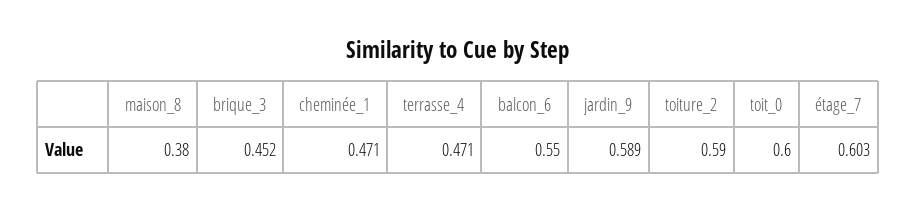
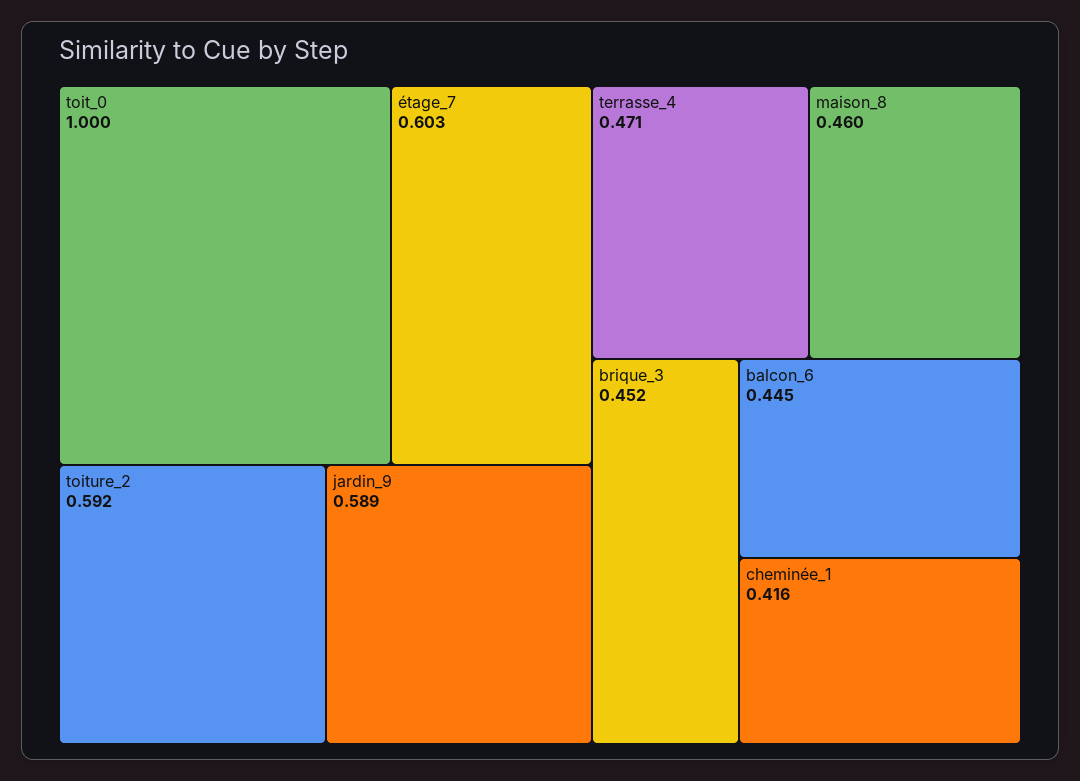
  {
-   "maison_8": 0.38,
+   "maison_8": 0.46,
    "brique_3": 0.452,
-   "cheminée_1": 0.471,
+   "cheminée_1": 0.416,
    "terrasse_4": 0.471,
-   "balcon_6": 0.55,
+   "balcon_6": 0.445,
    "jardin_9": 0.589,
-   "toiture_2": 0.59,
+   "toiture_2": 0.592,
-   "toit_0": 0.6,
+   "toit_0": 1,
    "étage_7": 0.603
  }

